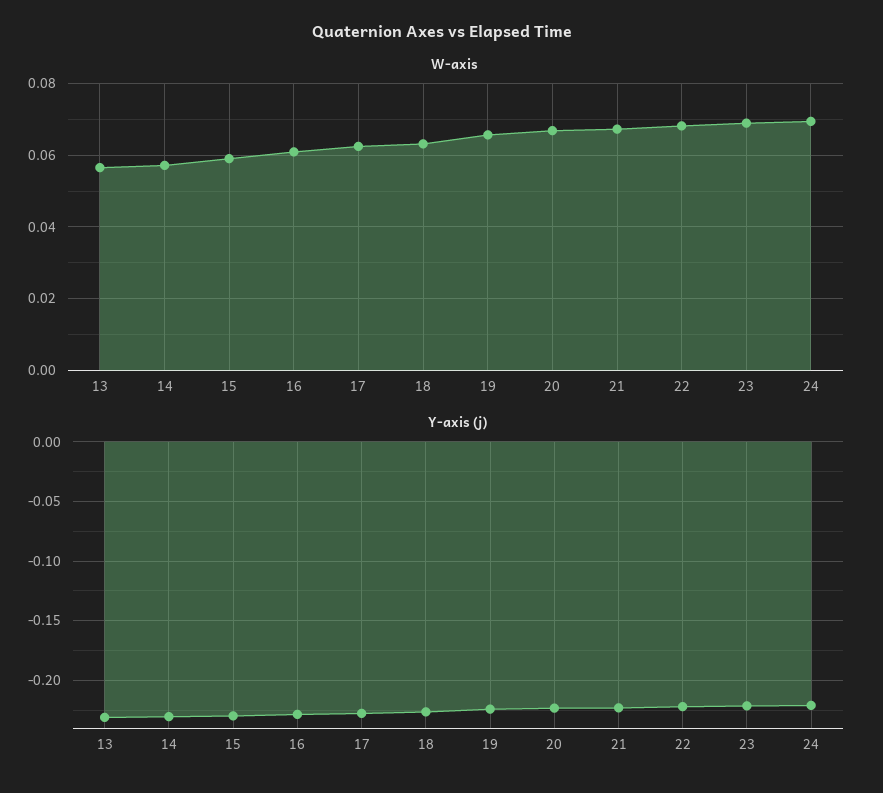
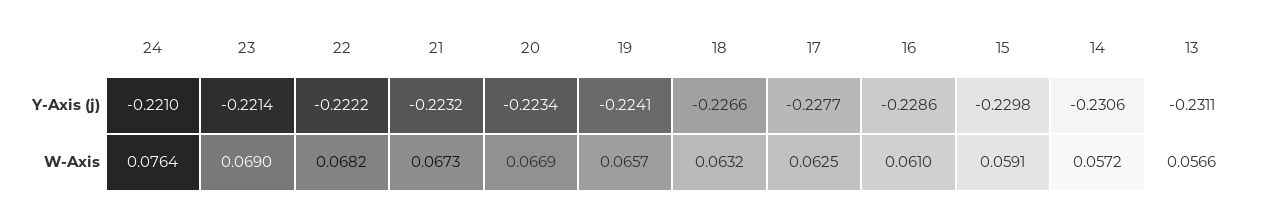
  {
    "W-axis": {
      "13": 0.0566,
      "14": 0.0572,
      "15": 0.0591,
      "16": 0.061,
      "17": 0.0625,
      "18": 0.0632,
      "19": 0.0657,
      "20": 0.0669,
      "21": 0.0673,
      "22": 0.0682,
      "23": 0.069,
-     "24": 0.07
+     "24": 0.0764
    },
    "Y-axis (j)": {
      "13": -0.2311,
      "14": -0.2306,
      "15": -0.2298,
      "16": -0.2286,
      "17": -0.2277,
      "18": -0.2266,
      "19": -0.2241,
      "20": -0.2234,
      "21": -0.2232,
      "22": -0.2222,
      "23": -0.2214,
      "24": -0.221
    }
  }

